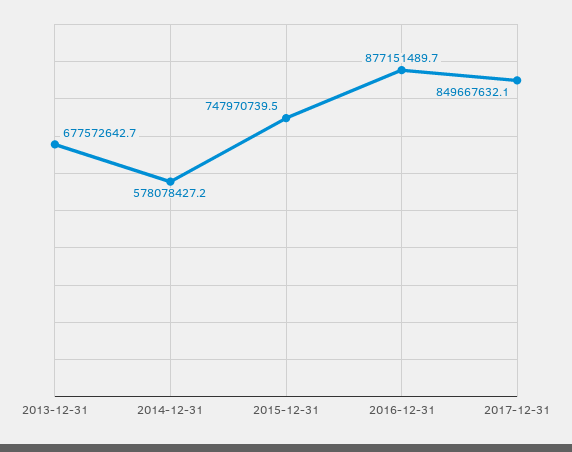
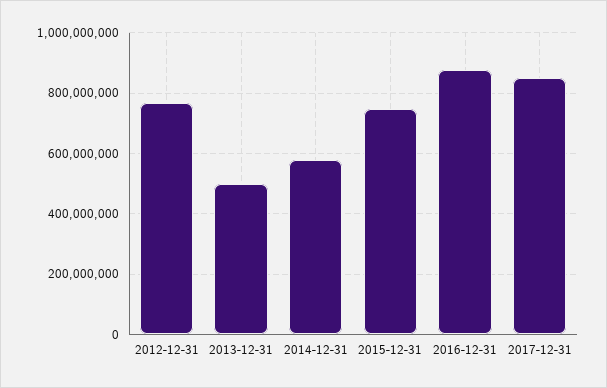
  {
-   "2013-12-31": 677572642.7,
+   "2013-12-31": 500000000,
    "2014-12-31": 578078427.2,
    "2015-12-31": 747970739.5,
    "2016-12-31": 877151489.7,
-   "2017-12-31": 849667632.1
+   "2017-12-31": 849667632.1,
+   "2012-12-31": 760000000
  }

